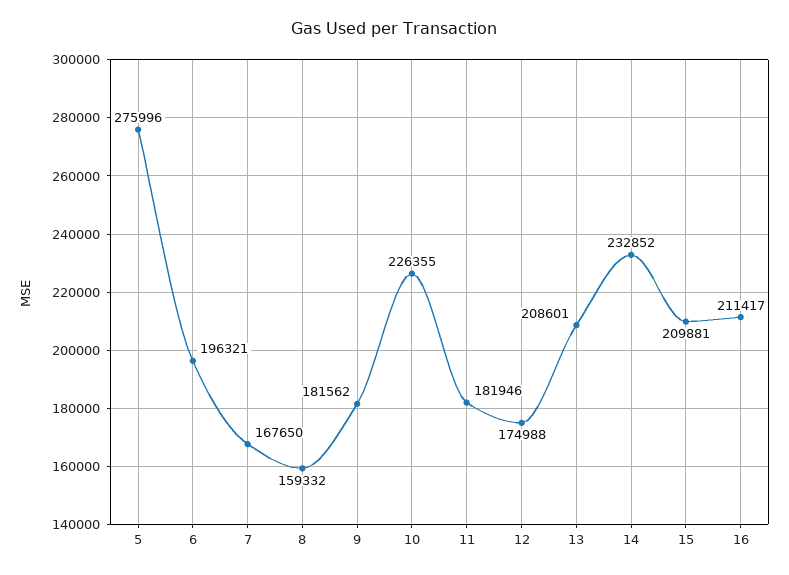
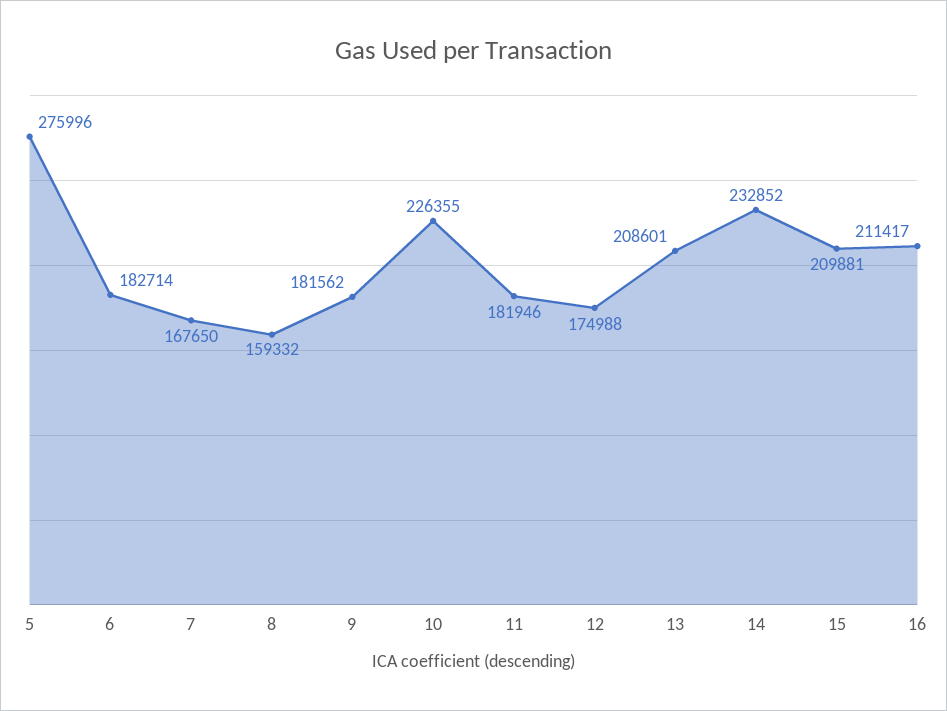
  {
    "5": 275996,
-   "6": 196321,
+   "6": 182714,
    "7": 167650,
    "8": 159332,
    "9": 181562,
    "10": 226355,
    "11": 181946,
    "12": 174988,
    "13": 208601,
    "14": 232852,
    "15": 209881,
    "16": 211417
  }

